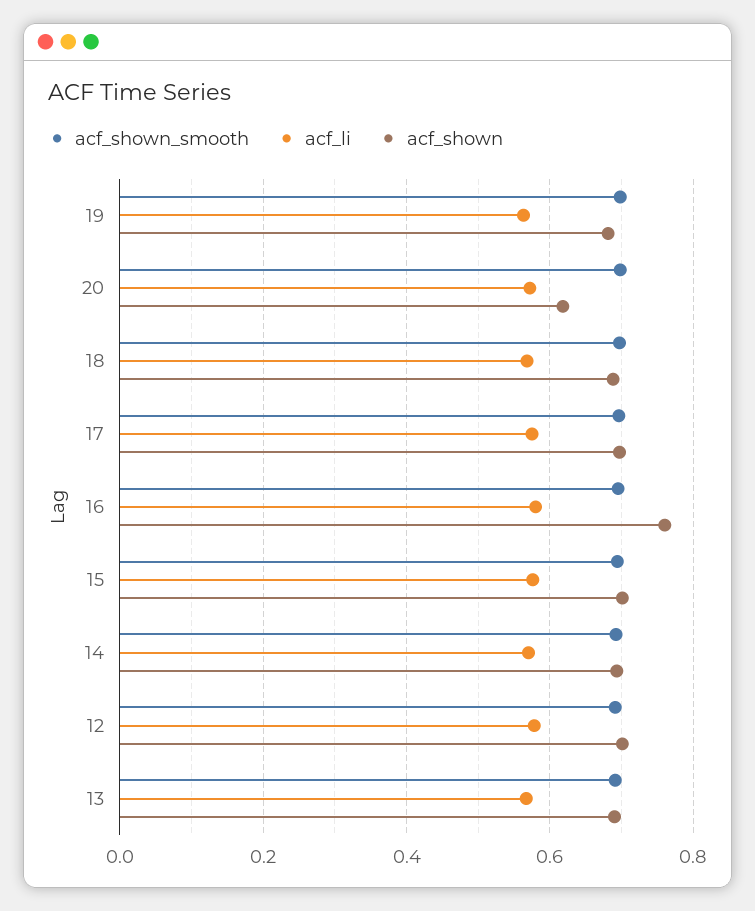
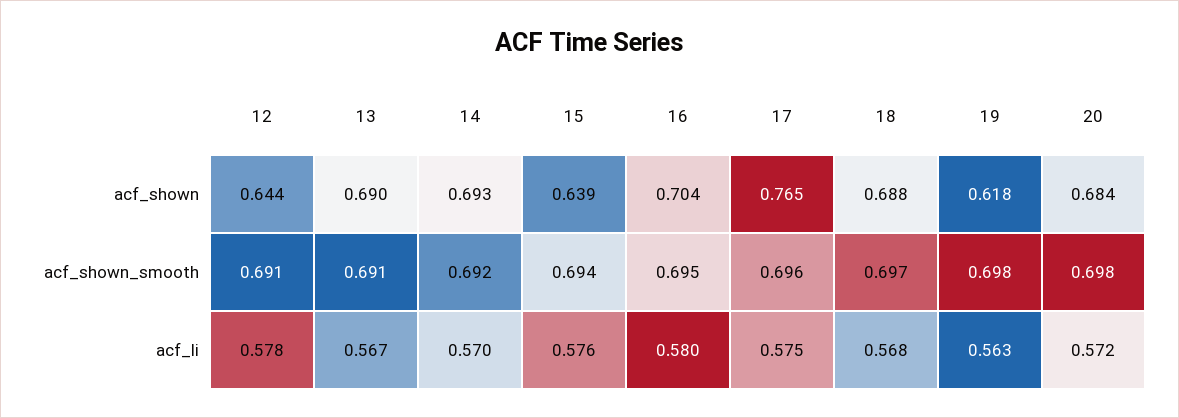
  {
    "acf_shown_smooth": {
      "19": 0.698,
      "20": 0.698,
      "18": 0.697,
      "17": 0.696,
      "16": 0.695,
      "15": 0.694,
      "14": 0.692,
      "12": 0.691,
      "13": 0.691
    },
    "acf_li": {
      "19": 0.563,
      "20": 0.572,
      "18": 0.568,
      "17": 0.575,
      "16": 0.58,
      "15": 0.576,
      "14": 0.57,
      "12": 0.578,
      "13": 0.567
    },
    "acf_shown": {
-     "19": 0.68,
+     "19": 0.618,
-     "20": 0.62,
+     "20": 0.684,
      "18": 0.688,
-     "17": 0.7,
+     "17": 0.765,
-     "16": 0.76,
+     "16": 0.704,
-     "15": 0.7,
+     "15": 0.639,
      "14": 0.693,
-     "12": 0.7,
+     "12": 0.644,
      "13": 0.69
    }
  }

